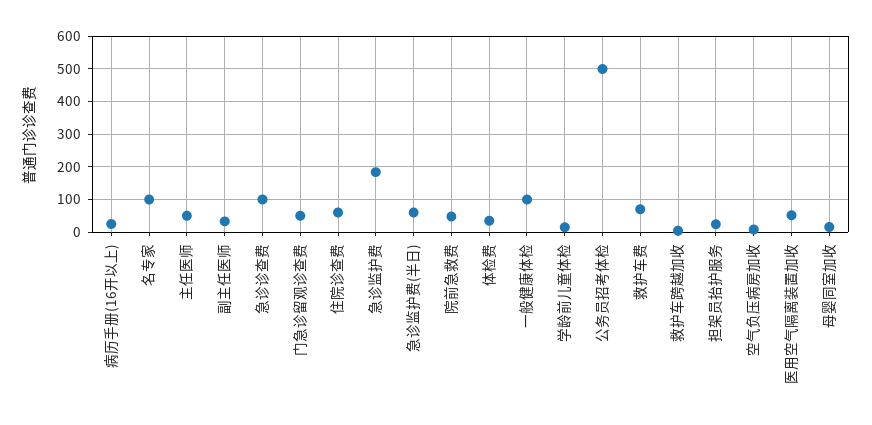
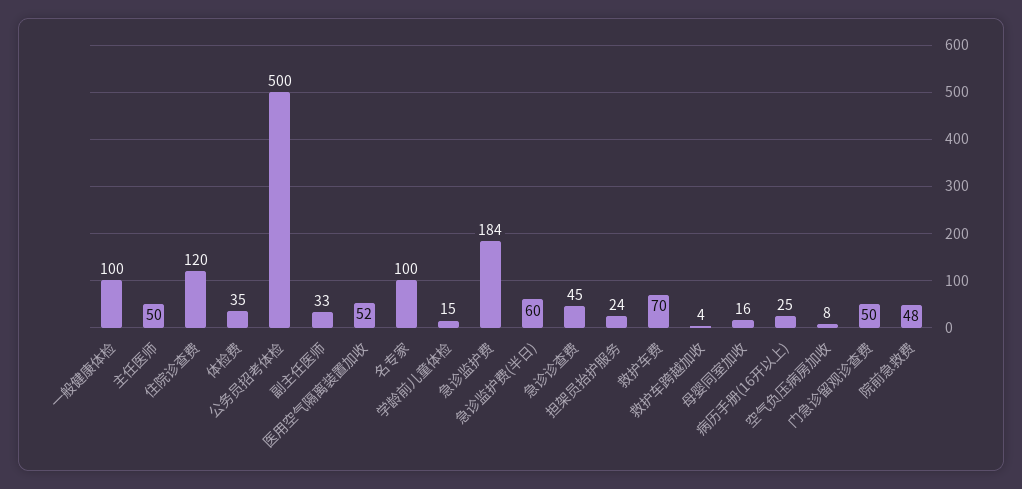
  {
    "病历手册(16开以上)": 25,
    "名专家": 100,
    "主任医师": 50,
    "副主任医师": 33,
-   "急诊诊查费": 100,
+   "急诊诊查费": 45,
    "门急诊留观诊查费": 50,
-   "住院诊查费": 60,
+   "住院诊查费": 120,
    "急诊监护费": 184,
    "急诊监护费(半日)": 60,
    "院前急救费": 48,
    "体检费": 35,
    "一般健康体检": 100,
    "学龄前儿童体检": 15,
    "公务员招考体检": 500,
    "救护车费": 70,
    "救护车跨越加收": 4,
    "担架员抬护服务": 24,
    "空气负压病房加收": 8,
    "医用空气隔离装置加收": 52,
    "母婴同室加收": 16
  }

